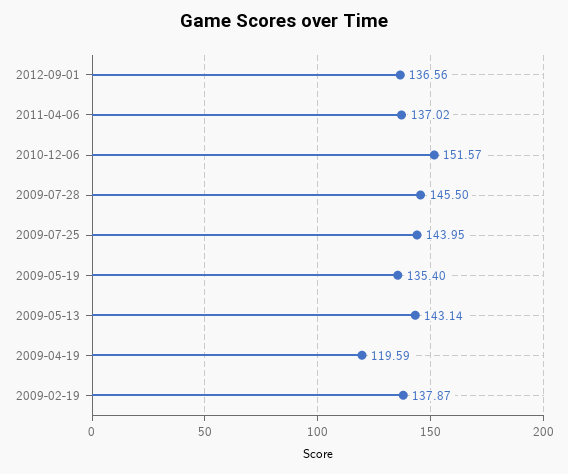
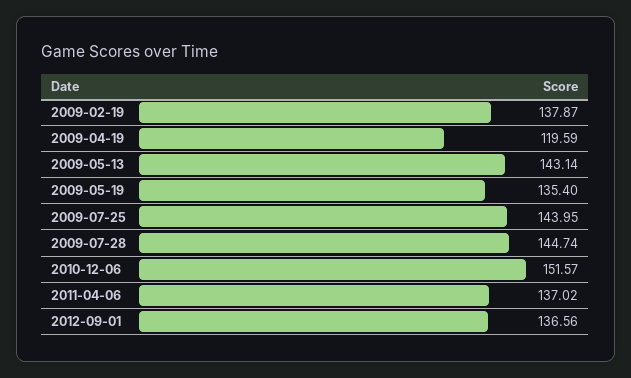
  {
    "2012-09-01": 136.56,
    "2011-04-06": 137.02,
    "2010-12-06": 151.57,
-   "2009-07-28": 145.5,
+   "2009-07-28": 144.74,
    "2009-07-25": 143.95,
    "2009-05-19": 135.4,
    "2009-05-13": 143.14,
    "2009-04-19": 119.59,
    "2009-02-19": 137.87
  }

